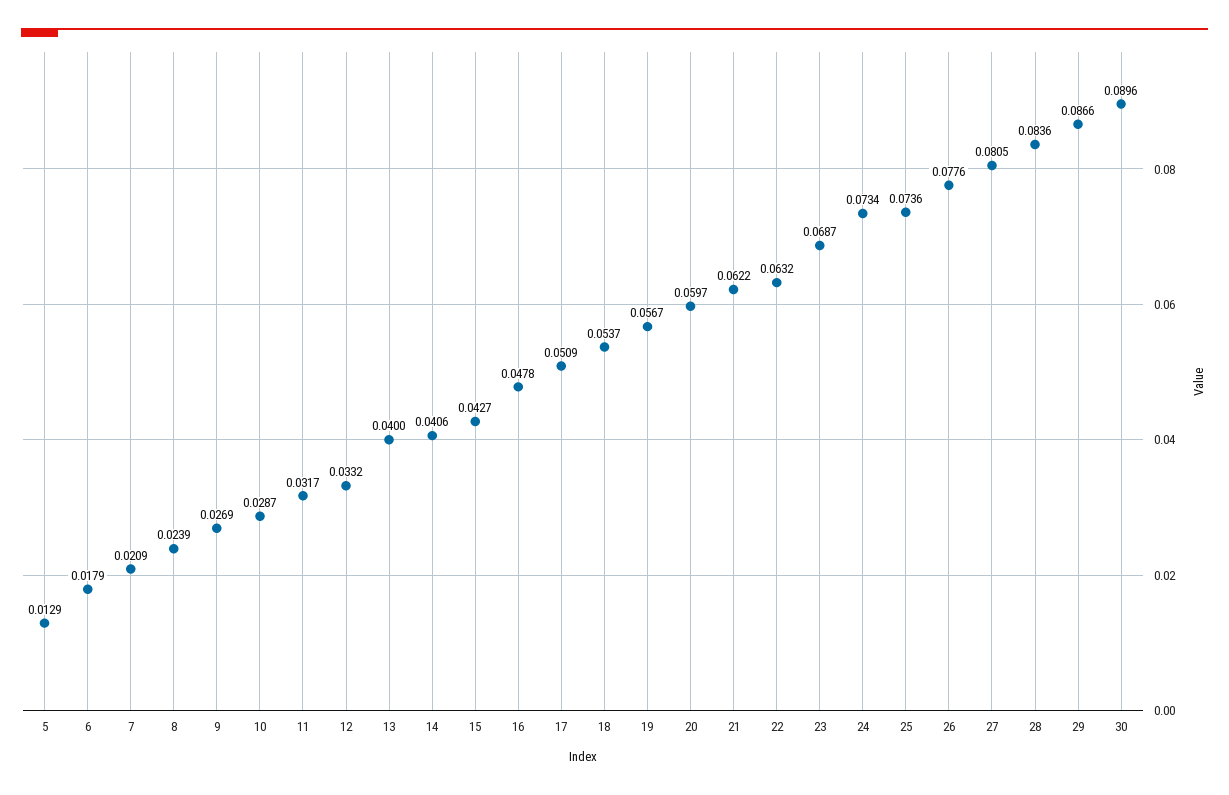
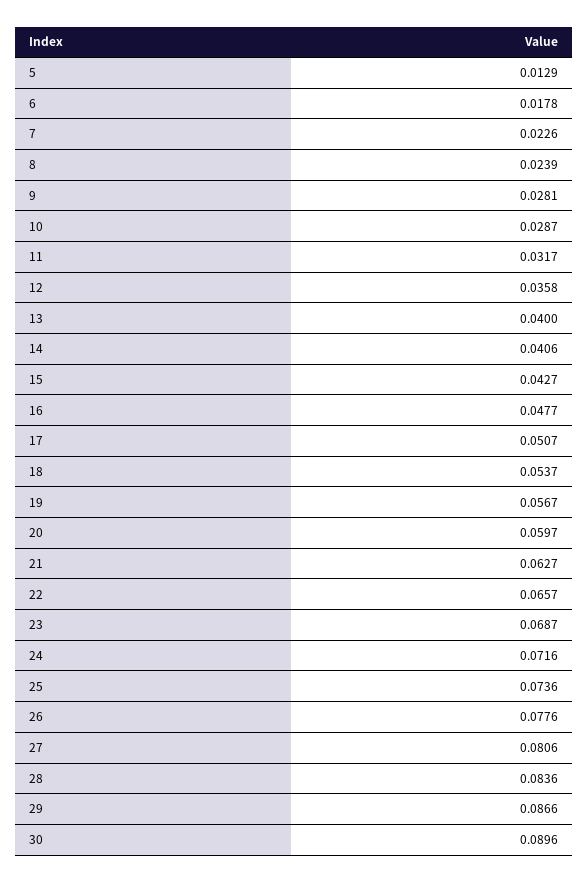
  {
    "5": 0.0129,
-   "6": 0.0179,
+   "6": 0.0178,
-   "7": 0.0209,
+   "7": 0.0226,
    "8": 0.0239,
-   "9": 0.0269,
+   "9": 0.0281,
    "10": 0.0287,
    "11": 0.0317,
-   "12": 0.0332,
+   "12": 0.0358,
    "13": 0.04,
    "14": 0.0406,
    "15": 0.0427,
-   "16": 0.0478,
+   "16": 0.0477,
-   "17": 0.0509,
+   "17": 0.0507,
    "18": 0.0537,
    "19": 0.0567,
    "20": 0.0597,
-   "21": 0.0622,
+   "21": 0.0627,
-   "22": 0.0632,
+   "22": 0.0657,
    "23": 0.0687,
-   "24": 0.0734,
+   "24": 0.0716,
    "25": 0.0736,
    "26": 0.0776,
-   "27": 0.0805,
+   "27": 0.0806,
    "28": 0.0836,
    "29": 0.0866,
    "30": 0.0896
  }

